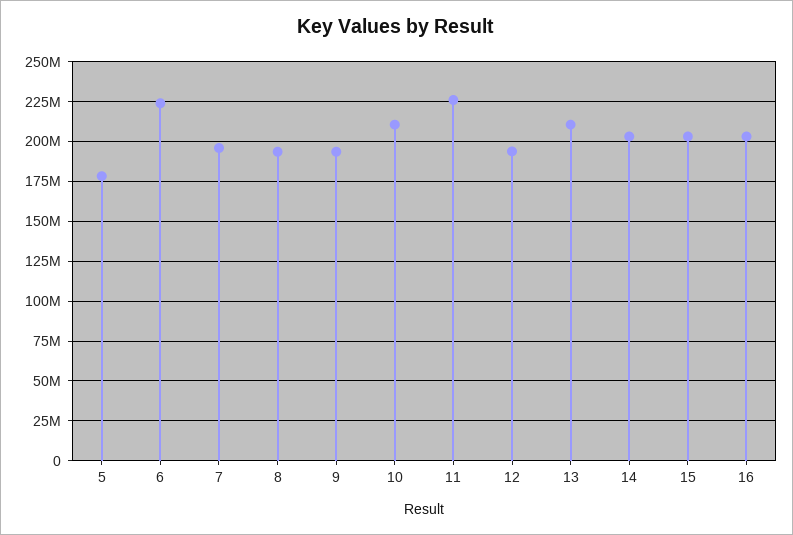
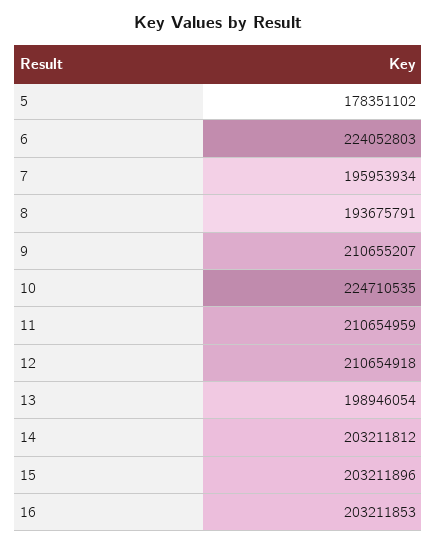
  {
    "5": 178351102,
    "6": 224052803,
    "7": 195953934,
    "8": 193675791,
-   "9": 195000000,
+   "9": 210655207,
-   "10": 210000000,
+   "10": 224710535,
-   "11": 225000000,
+   "11": 210654959,
-   "12": 195000000,
+   "12": 210654918,
-   "13": 210000000,
+   "13": 198946054,
    "14": 203211812,
    "15": 203211896,
    "16": 203211853
  }

